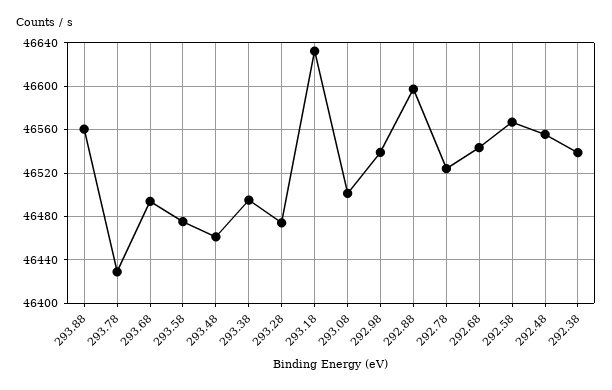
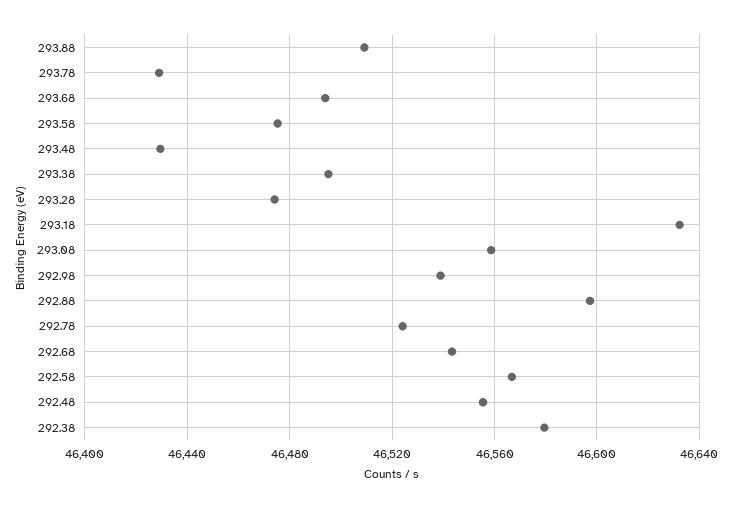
  {
-   "293.88": 46560,
+   "293.88": 46510,
    "293.78": 46430,
    "293.68": 46495,
    "293.58": 46475,
-   "293.48": 46460,
+   "293.48": 46430,
    "293.38": 46495,
    "293.28": 46475,
    "293.18": 46630,
-   "293.08": 46500,
+   "293.08": 46560,
    "292.98": 46540,
    "292.88": 46595,
    "292.78": 46525,
    "292.68": 46545,
    "292.58": 46565,
    "292.48": 46555,
-   "292.38": 46540
+   "292.38": 46580
  }

